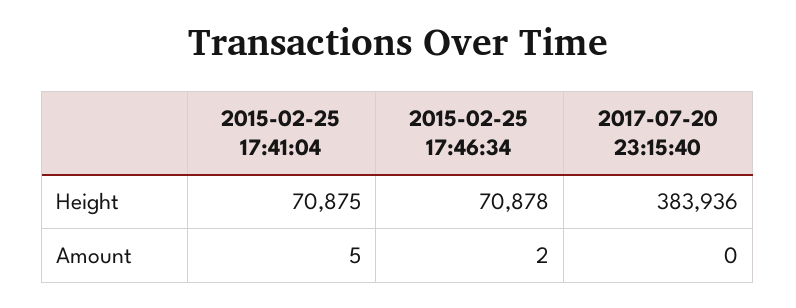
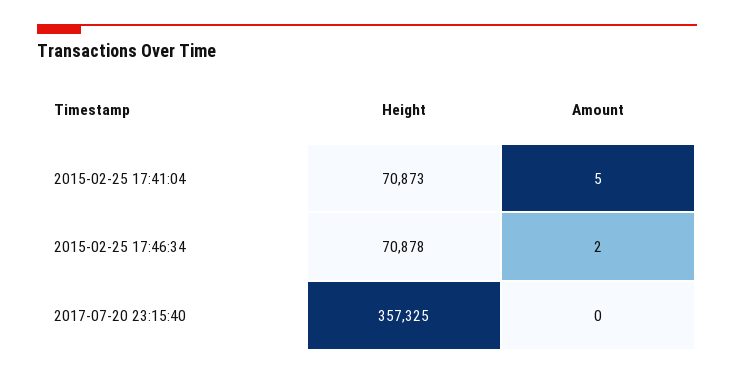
  {
    "2015-02-25 17:41:04": {
-     "Height": 70875,
+     "Height": 70873,
      "Amount": 5
    },
    "2015-02-25 17:46:34": {
      "Height": 70878,
      "Amount": 2
    },
    "2017-07-20 23:15:40": {
-     "Height": 383936,
+     "Height": 357325,
      "Amount": 0
    }
  }

